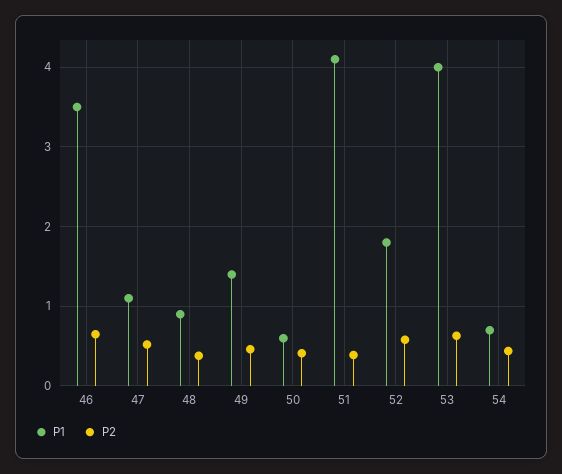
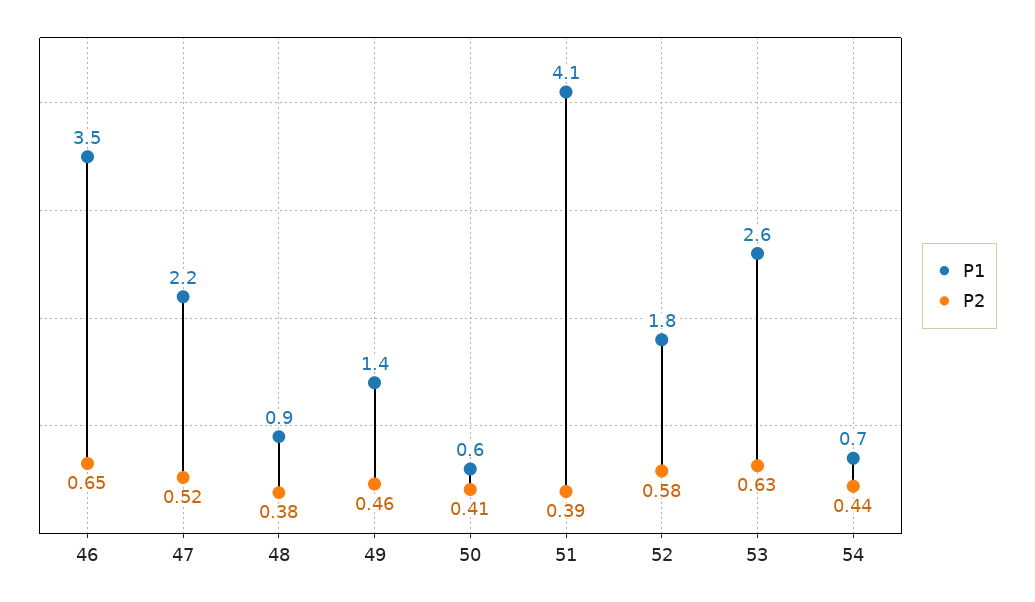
  {
    "P1": {
      "46": 3.5,
-     "47": 1.1,
+     "47": 2.2,
      "48": 0.9,
      "49": 1.4,
      "50": 0.6,
      "51": 4.1,
      "52": 1.8,
-     "53": 4,
+     "53": 2.6,
      "54": 0.7
    },
    "P2": {
      "46": 0.65,
      "47": 0.52,
      "48": 0.38,
      "49": 0.46,
      "50": 0.41,
      "51": 0.39,
      "52": 0.58,
      "53": 0.63,
      "54": 0.44
    }
  }

